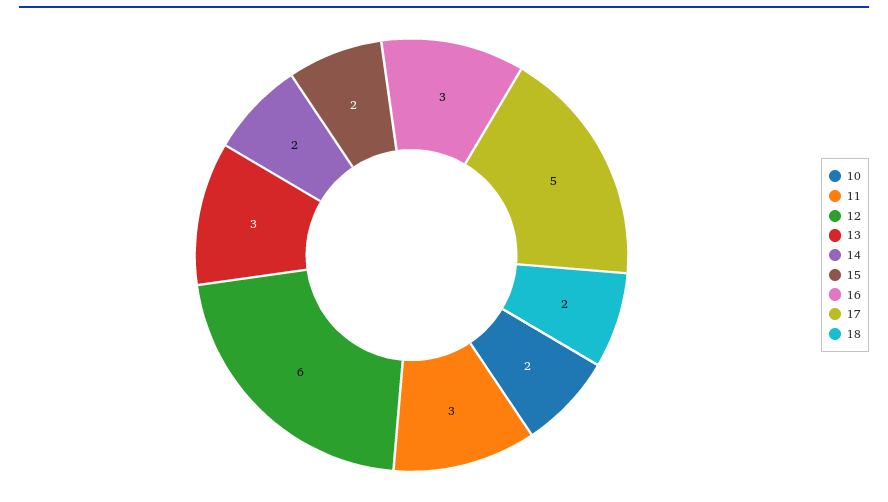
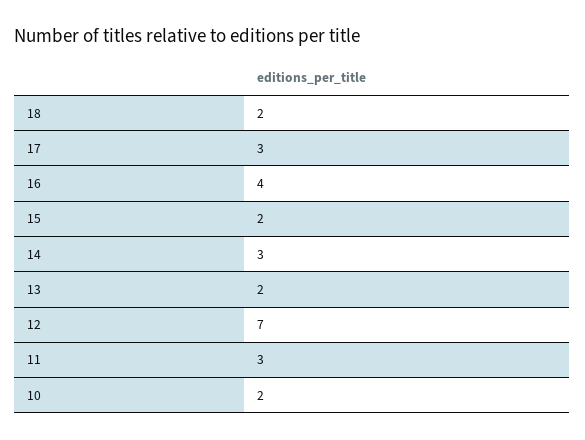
  {
    "10": 2,
    "11": 3,
-   "12": 6,
+   "12": 7,
-   "13": 3,
+   "13": 2,
-   "14": 2,
+   "14": 3,
    "15": 2,
-   "16": 3,
+   "16": 4,
-   "17": 5,
+   "17": 3,
    "18": 2
  }

